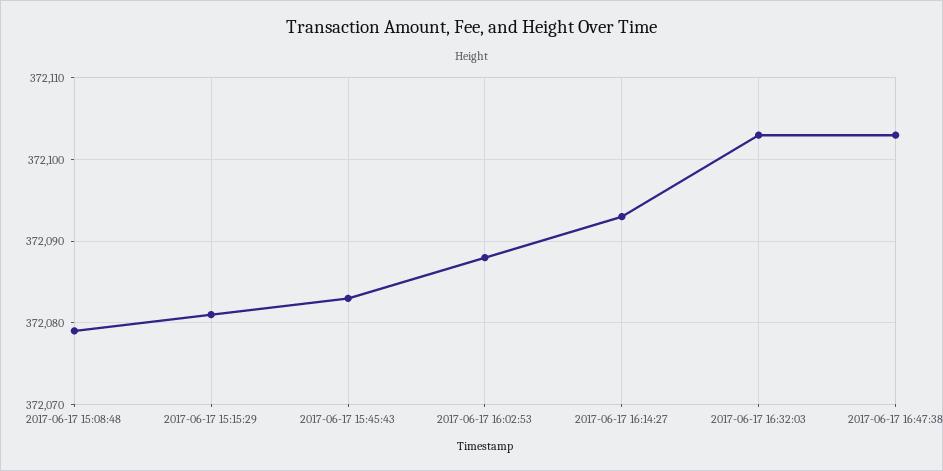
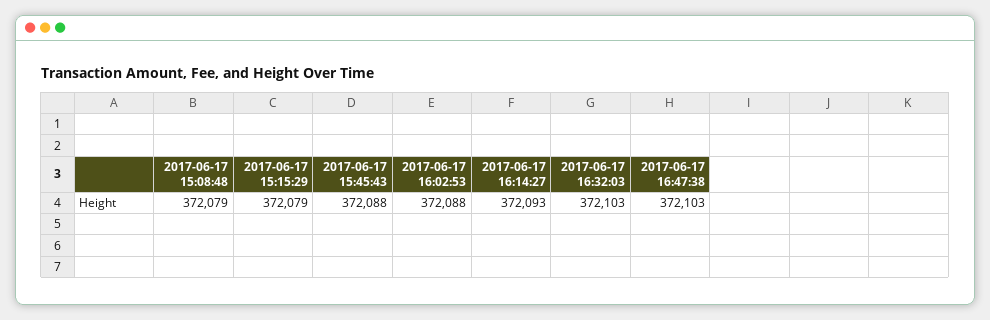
  {
    "2017-06-17 15:08:48": 372079,
-   "2017-06-17 15:15:29": 372081,
+   "2017-06-17 15:15:29": 372079,
-   "2017-06-17 15:45:43": 372083,
+   "2017-06-17 15:45:43": 372088,
    "2017-06-17 16:02:53": 372088,
    "2017-06-17 16:14:27": 372093,
    "2017-06-17 16:32:03": 372103,
    "2017-06-17 16:47:38": 372103
  }

